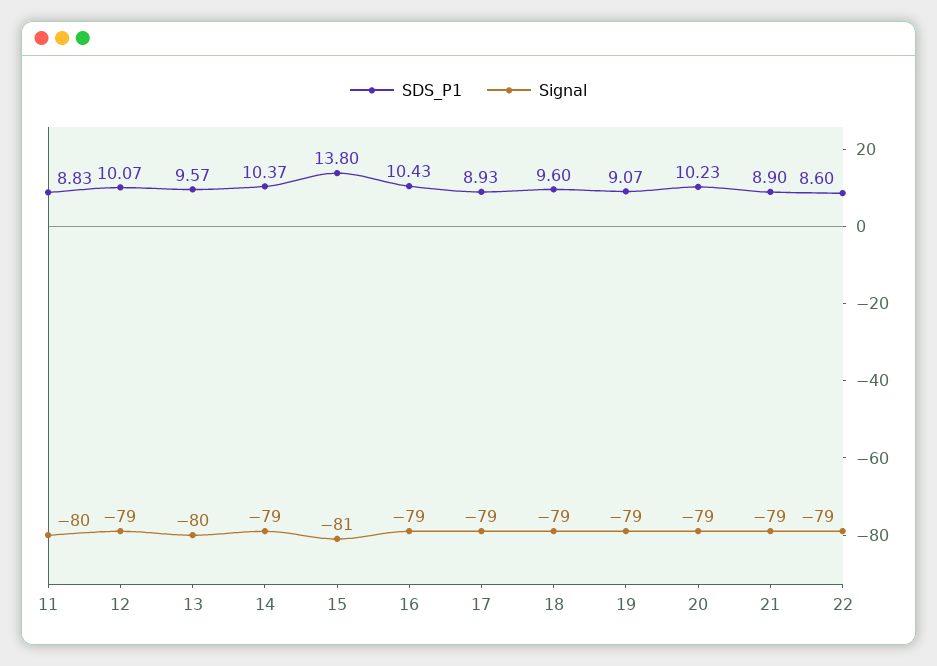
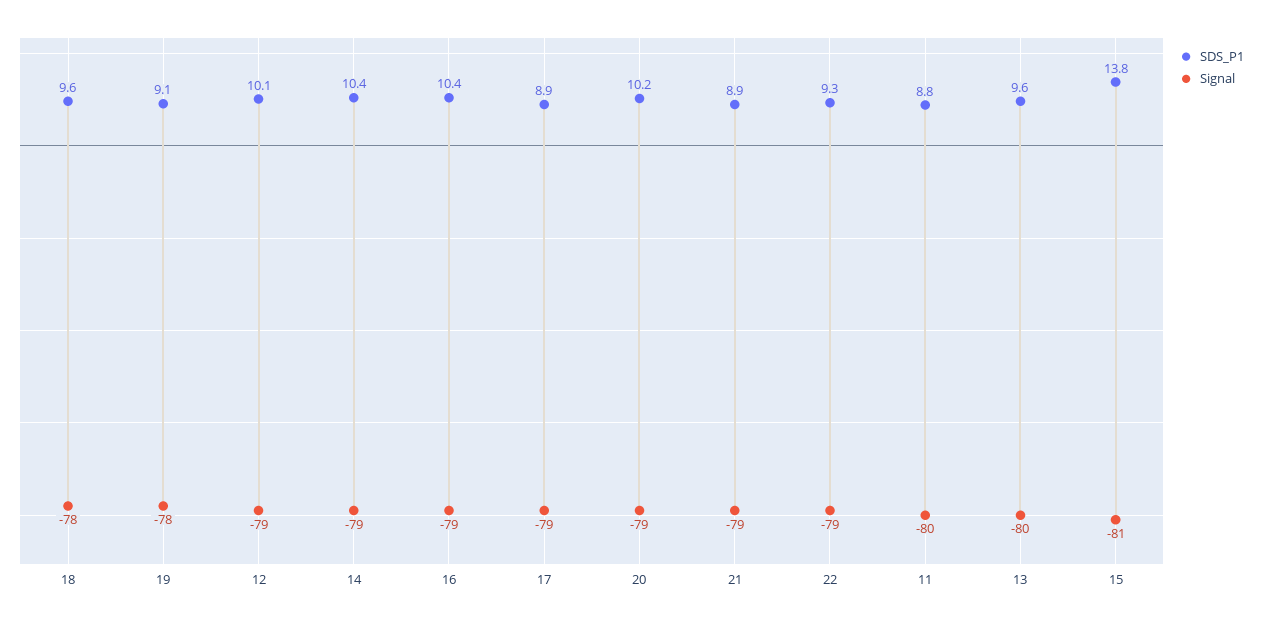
  {
    "SDS_P1": {
      "11": 8.83,
      "12": 10.07,
      "13": 9.57,
      "14": 10.37,
      "15": 13.8,
      "16": 10.43,
      "17": 8.93,
      "18": 9.6,
      "19": 9.07,
      "20": 10.23,
      "21": 8.9,
-     "22": 8.6
+     "22": 9.3
    },
    "Signal": {
      "11": -80,
      "12": -79,
      "13": -80,
      "14": -79,
      "15": -81,
      "16": -79,
      "17": -79,
-     "18": -79,
+     "18": -78,
-     "19": -79,
+     "19": -78,
      "20": -79,
      "21": -79,
      "22": -79
    }
  }

